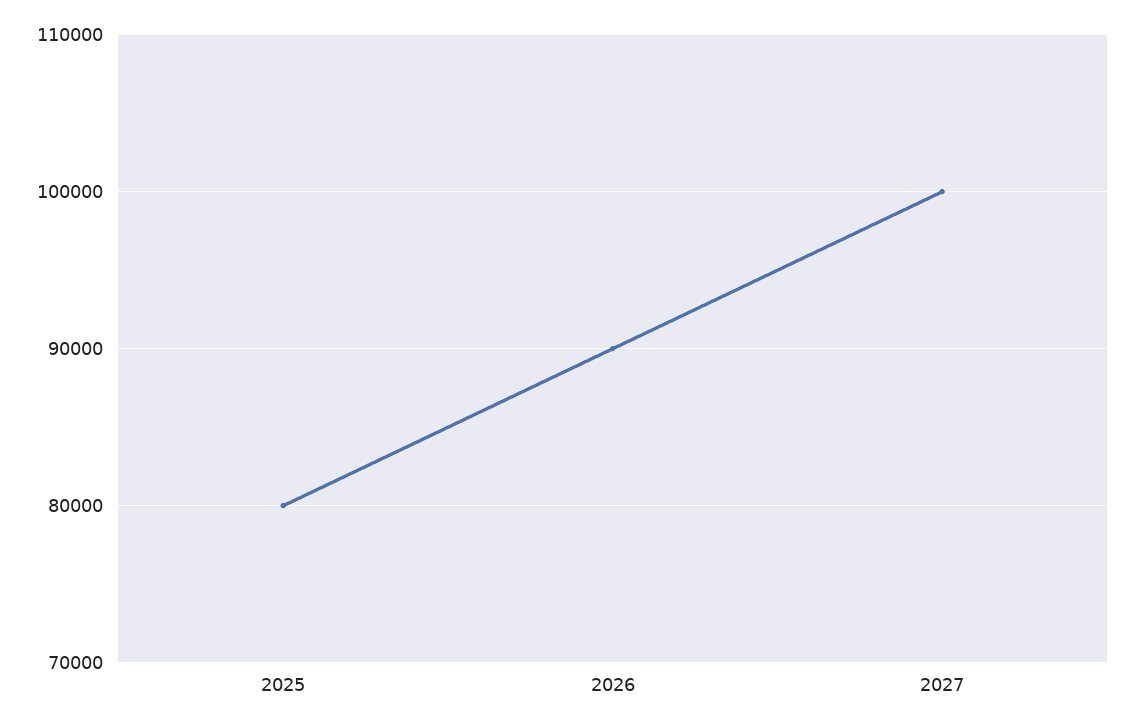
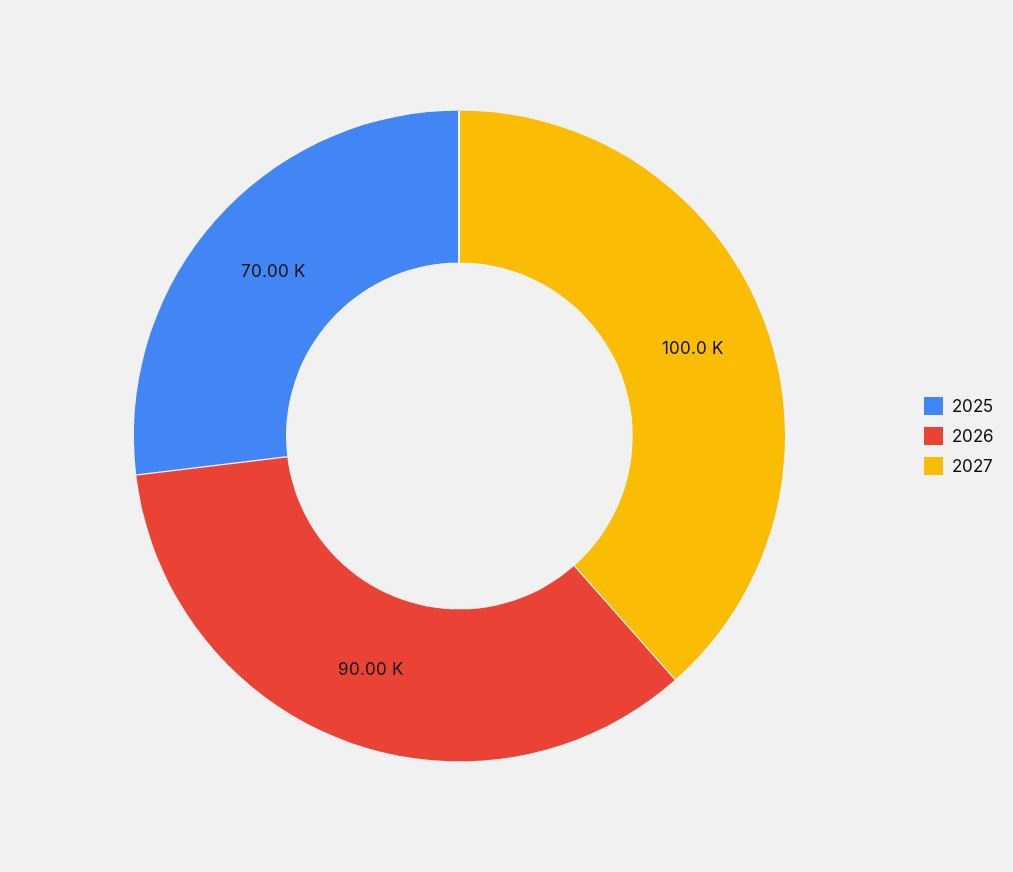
  {
-   "2025": 80000,
+   "2025": 70000,
    "2026": 90000,
    "2027": 100000
  }

